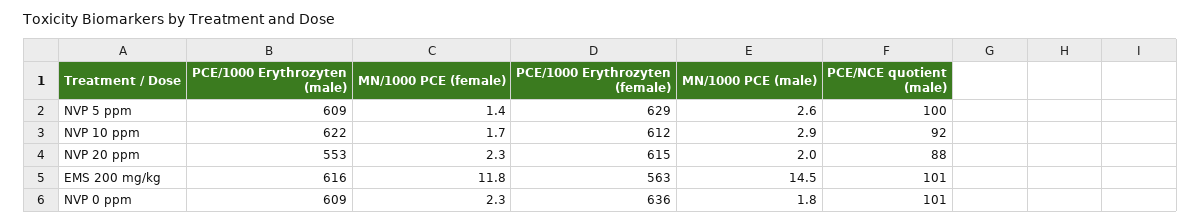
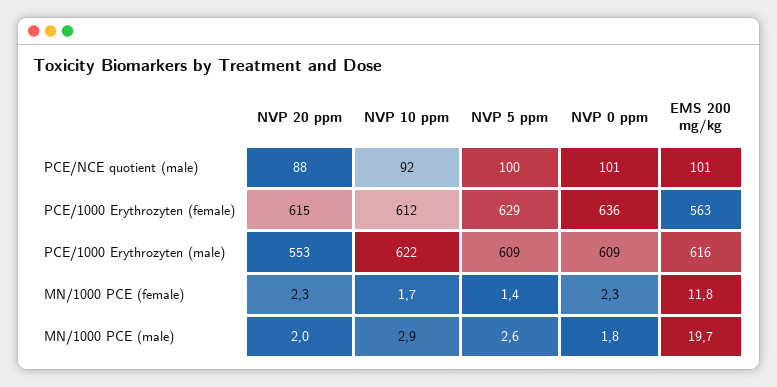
  {
    "PCE/1000 Erythrozyten (male)": {
      "NVP 5 ppm": 609,
      "NVP 10 ppm": 622,
      "NVP 20 ppm": 553,
      "EMS 200 mg/kg": 616,
      "NVP 0 ppm": 609
    },
    "MN/1000 PCE (female)": {
      "NVP 5 ppm": 1.4,
      "NVP 10 ppm": 1.7,
      "NVP 20 ppm": 2.3,
      "EMS 200 mg/kg": 11.8,
      "NVP 0 ppm": 2.3
    },
    "PCE/1000 Erythrozyten (female)": {
      "NVP 5 ppm": 629,
      "NVP 10 ppm": 612,
      "NVP 20 ppm": 615,
      "EMS 200 mg/kg": 563,
      "NVP 0 ppm": 636
    },
    "MN/1000 PCE (male)": {
      "NVP 5 ppm": 2.6,
      "NVP 10 ppm": 2.9,
      "NVP 20 ppm": 2,
-     "EMS 200 mg/kg": 14.5,
+     "EMS 200 mg/kg": 19.7,
      "NVP 0 ppm": 1.8
    },
    "PCE/NCE quotient (male)": {
      "NVP 5 ppm": 100,
      "NVP 10 ppm": 92,
      "NVP 20 ppm": 88,
      "EMS 200 mg/kg": 101,
      "NVP 0 ppm": 101
    }
  }

